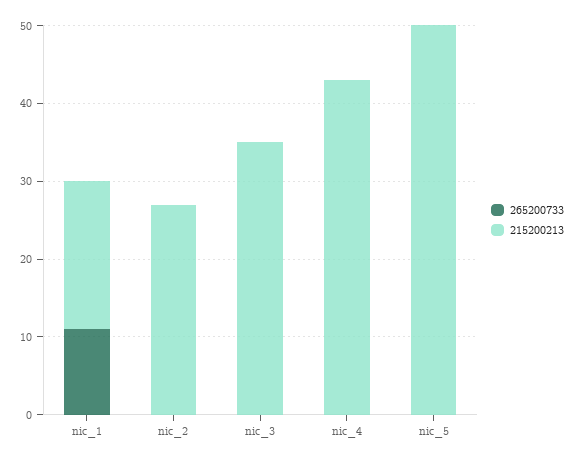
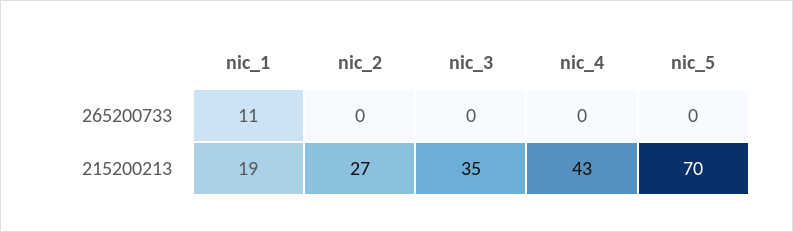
  {
    "265200733": {
      "nic_1": 11,
      "nic_2": 0,
      "nic_3": 0,
      "nic_4": 0,
      "nic_5": 0
    },
    "215200213": {
      "nic_1": 19,
      "nic_2": 27,
      "nic_3": 35,
      "nic_4": 43,
-     "nic_5": 50
+     "nic_5": 70
    }
  }

